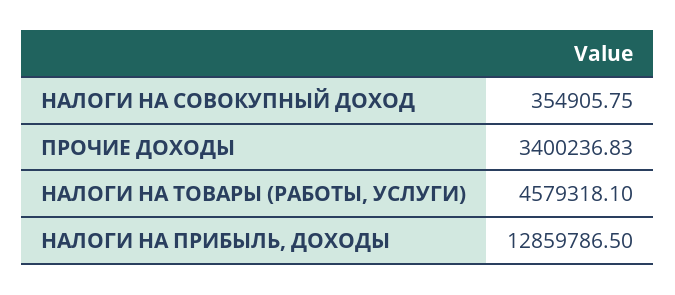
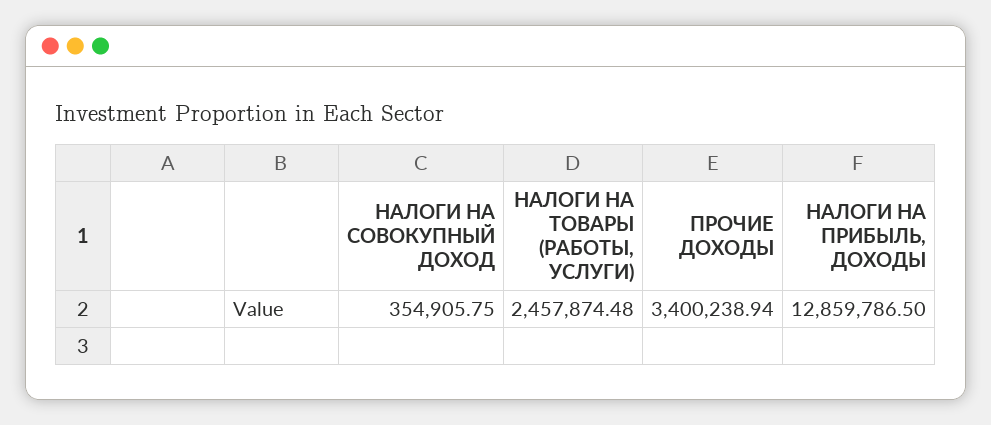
  {
    "НАЛОГИ НА СОВОКУПНЫЙ ДОХОД": 354905.75,
-   "ПРОЧИЕ ДОХОДЫ": 3400236.83,
+   "ПРОЧИЕ ДОХОДЫ": 3400238.94,
-   "НАЛОГИ НА ТОВАРЫ (РАБОТЫ, УСЛУГИ)": 4579318.1,
+   "НАЛОГИ НА ТОВАРЫ (РАБОТЫ, УСЛУГИ)": 2457874.48,
    "НАЛОГИ НА ПРИБЫЛЬ, ДОХОДЫ": 12859786.5
  }

